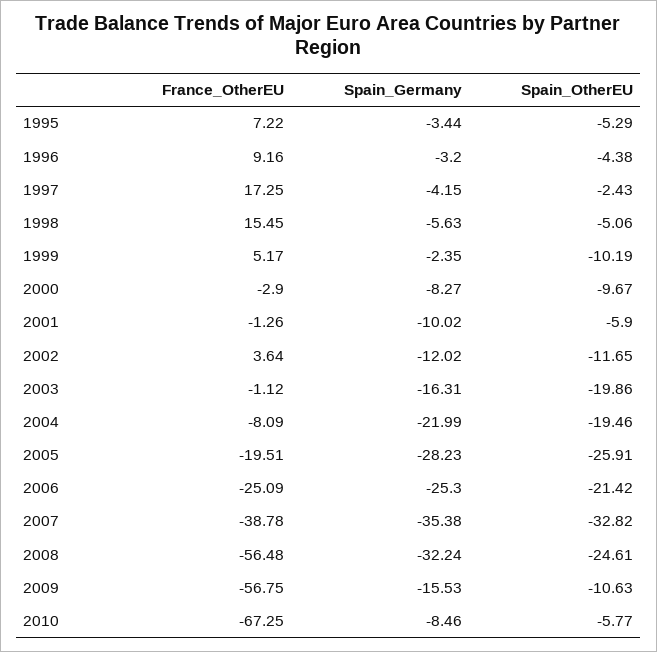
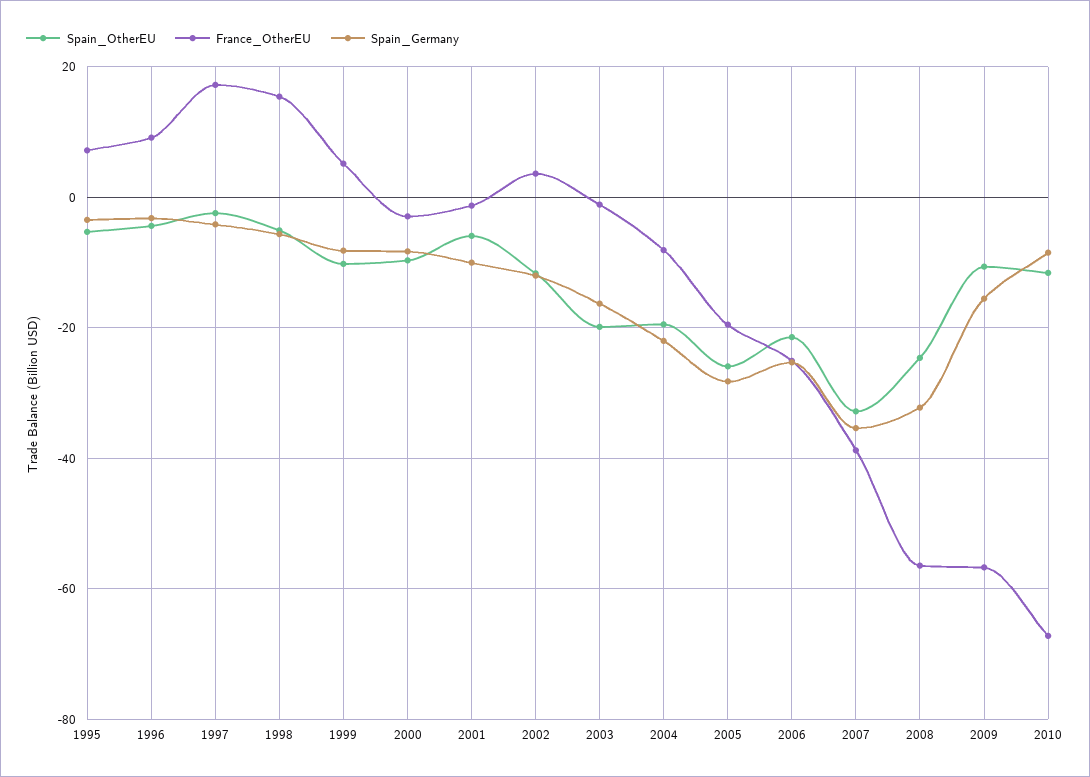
  {
    "France_OtherEU": {
      "1995": 7.22,
      "1996": 9.16,
      "1997": 17.25,
      "1998": 15.45,
      "1999": 5.17,
      "2000": -2.9,
      "2001": -1.26,
      "2002": 3.64,
      "2003": -1.12,
      "2004": -8.09,
      "2005": -19.51,
      "2006": -25.09,
      "2007": -38.78,
      "2008": -56.48,
      "2009": -56.75,
      "2010": -67.25
    },
    "Spain_Germany": {
      "1995": -3.44,
      "1996": -3.2,
      "1997": -4.15,
      "1998": -5.63,
-     "1999": -2.35,
+     "1999": -8,
      "2000": -8.27,
      "2001": -10.02,
      "2002": -12.02,
      "2003": -16.31,
      "2004": -21.99,
      "2005": -28.23,
      "2006": -25.3,
      "2007": -35.38,
      "2008": -32.24,
      "2009": -15.53,
      "2010": -8.46
    },
    "Spain_OtherEU": {
      "1995": -5.29,
      "1996": -4.38,
      "1997": -2.43,
      "1998": -5.06,
      "1999": -10.19,
      "2000": -9.67,
      "2001": -5.9,
      "2002": -11.65,
      "2003": -19.86,
      "2004": -19.46,
      "2005": -25.91,
      "2006": -21.42,
      "2007": -32.82,
      "2008": -24.61,
      "2009": -10.63,
-     "2010": -5.77
+     "2010": -12
    }
  }

